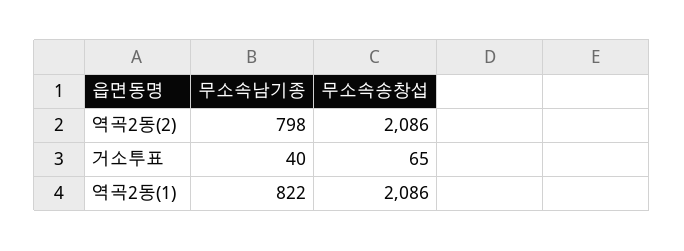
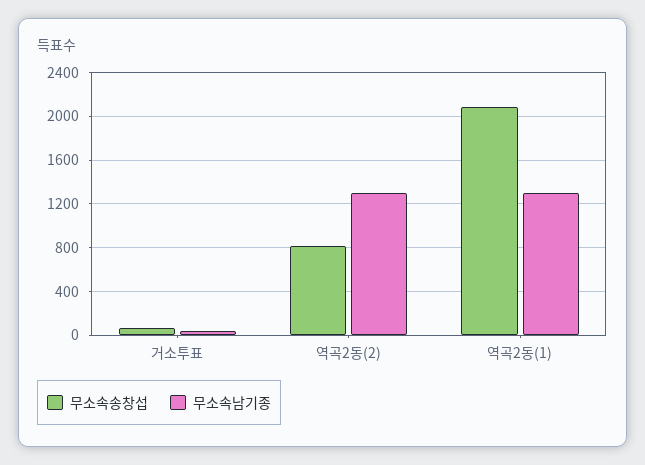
  {
    "무소속남기종": {
-     "역곡2동(2)": 798,
+     "역곡2동(2)": 1300,
      "거소투표": 40,
-     "역곡2동(1)": 822
+     "역곡2동(1)": 1300
    },
    "무소속송창섭": {
-     "역곡2동(2)": 2086,
+     "역곡2동(2)": 800,
      "거소투표": 65,
      "역곡2동(1)": 2086
    }
  }

